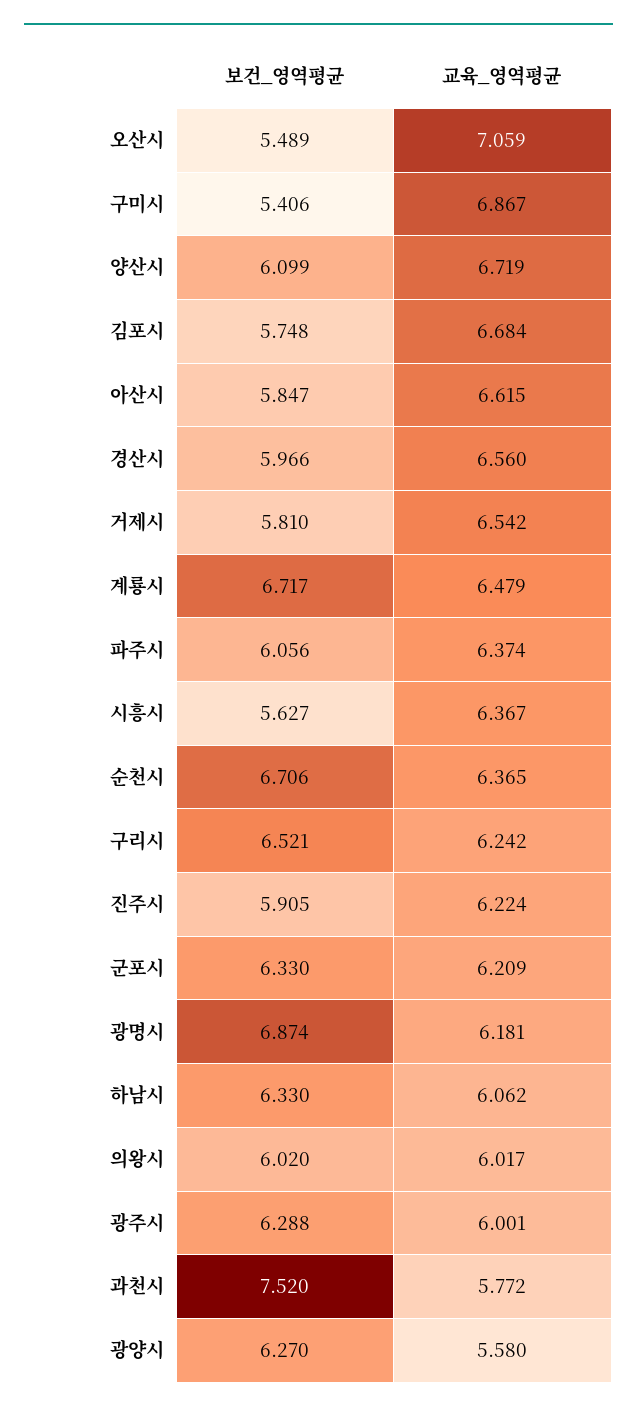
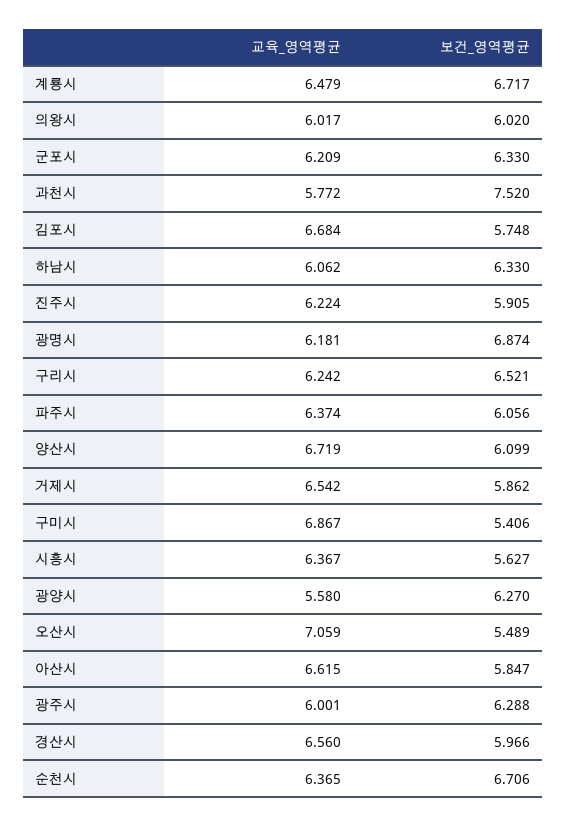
  {
    "보건_영역평균": {
      "오산시": 5.489,
      "구미시": 5.406,
      "양산시": 6.099,
      "김포시": 5.748,
      "아산시": 5.847,
      "경산시": 5.966,
-     "거제시": 5.81,
+     "거제시": 5.862,
      "계룡시": 6.717,
      "파주시": 6.056,
      "시흥시": 5.627,
      "순천시": 6.706,
      "구리시": 6.521,
      "진주시": 5.905,
      "군포시": 6.33,
      "광명시": 6.874,
      "하남시": 6.33,
      "의왕시": 6.02,
      "광주시": 6.288,
      "과천시": 7.52,
      "광양시": 6.27
    },
    "교육_영역평균": {
      "오산시": 7.059,
      "구미시": 6.867,
      "양산시": 6.719,
      "김포시": 6.684,
      "아산시": 6.615,
      "경산시": 6.56,
      "거제시": 6.542,
      "계룡시": 6.479,
      "파주시": 6.374,
      "시흥시": 6.367,
      "순천시": 6.365,
      "구리시": 6.242,
      "진주시": 6.224,
      "군포시": 6.209,
      "광명시": 6.181,
      "하남시": 6.062,
      "의왕시": 6.017,
      "광주시": 6.001,
      "과천시": 5.772,
      "광양시": 5.58
    }
  }

